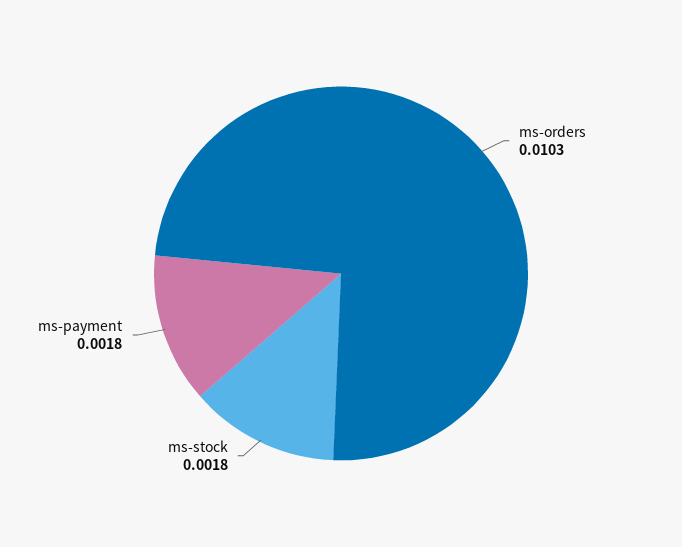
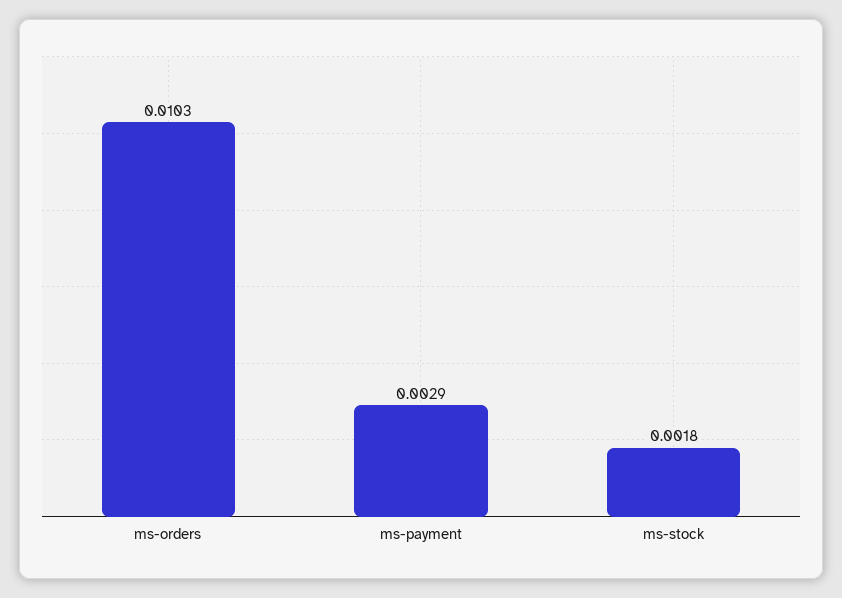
  {
    "ms-orders": 0.0103,
    "ms-stock": 0.0018,
-   "ms-payment": 0.0018
+   "ms-payment": 0.0029
  }

